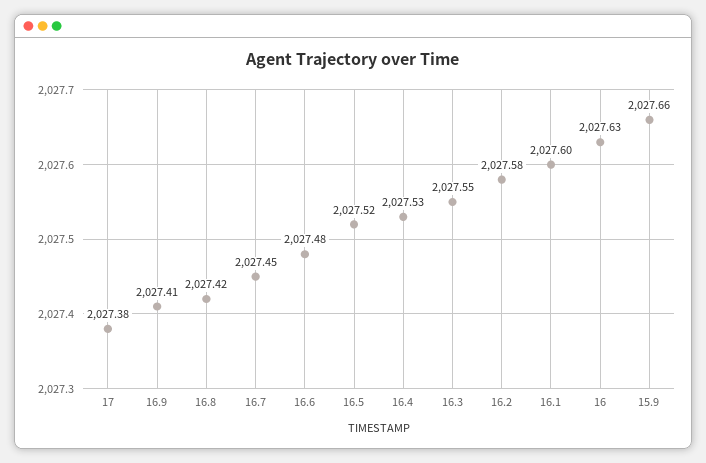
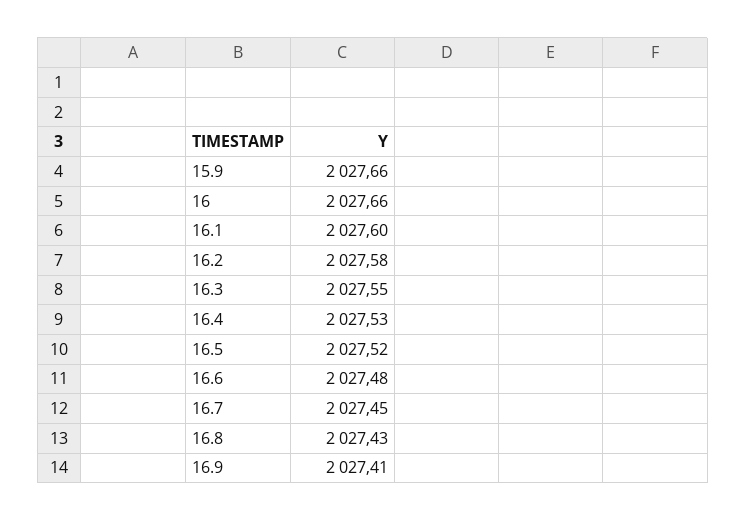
  {
-   "17": 2027.38,
    "16.9": 2027.41,
-   "16.8": 2027.42,
+   "16.8": 2027.43,
    "16.7": 2027.45,
    "16.6": 2027.48,
    "16.5": 2027.52,
    "16.4": 2027.53,
    "16.3": 2027.55,
    "16.2": 2027.58,
    "16.1": 2027.6,
-   "16": 2027.63,
+   "16": 2027.66,
    "15.9": 2027.66
  }

